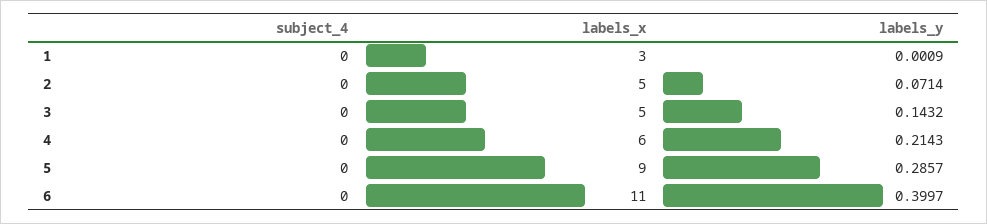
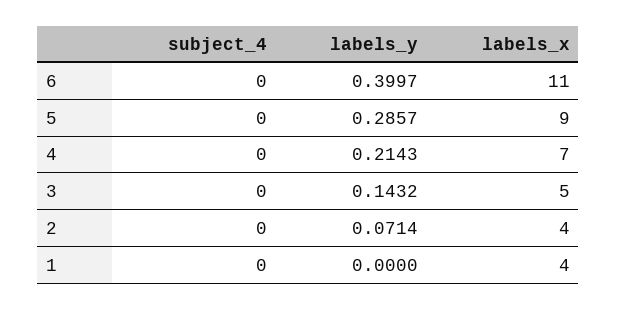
  {
    "subject_4": {
      "1": 0,
      "2": 0,
      "3": 0,
      "4": 0,
      "5": 0,
      "6": 0
    },
    "labels_x": {
-     "1": 3,
+     "1": 4,
-     "2": 5,
+     "2": 4,
      "3": 5,
-     "4": 6,
+     "4": 7,
      "5": 9,
      "6": 11
    },
    "labels_y": {
-     "1": 0.0009,
+     "1": 0,
      "2": 0.0714,
      "3": 0.1432,
      "4": 0.2143,
      "5": 0.2857,
      "6": 0.3997
    }
  }

